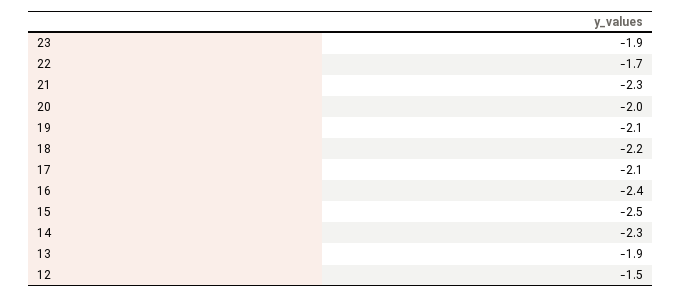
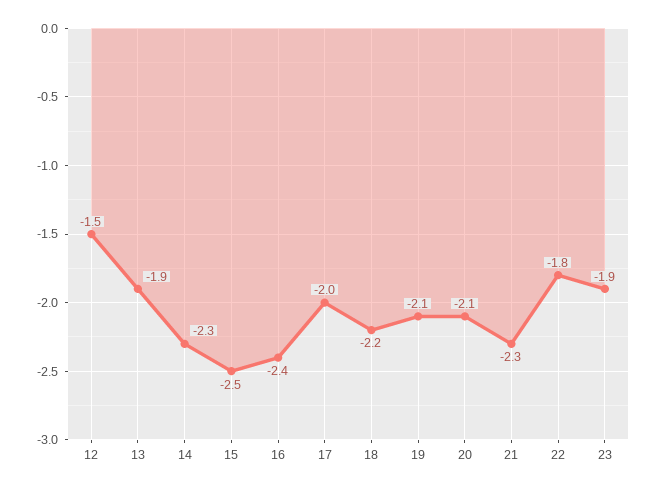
  {
    "23": -1.9,
-   "22": -1.7,
+   "22": -1.8,
    "21": -2.3,
-   "20": -2,
+   "20": -2.1,
    "19": -2.1,
    "18": -2.2,
-   "17": -2.1,
+   "17": -2,
    "16": -2.4,
    "15": -2.5,
    "14": -2.3,
    "13": -1.9,
    "12": -1.5
  }

